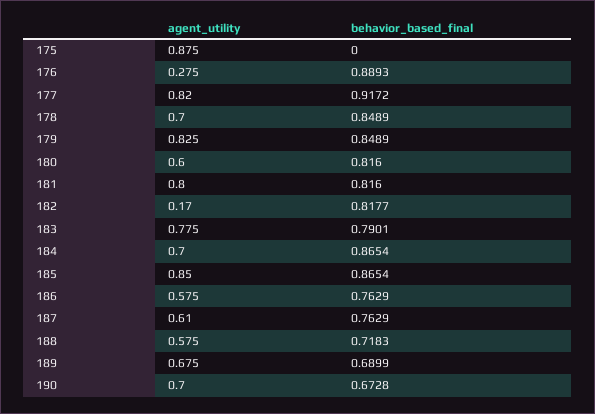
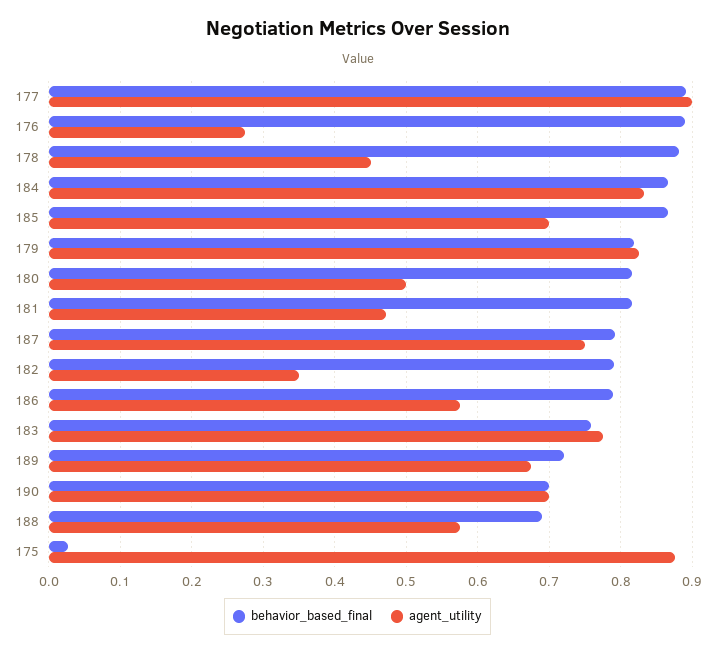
  {
    "agent_utility": {
      "175": 0.875,
      "176": 0.275,
-     "177": 0.82,
+     "177": 0.9,
-     "178": 0.7,
+     "178": 0.45,
      "179": 0.825,
-     "180": 0.6,
+     "180": 0.5,
-     "181": 0.8,
+     "181": 0.47,
-     "182": 0.17,
+     "182": 0.35,
      "183": 0.775,
-     "184": 0.7,
+     "184": 0.83,
-     "185": 0.85,
+     "185": 0.7,
      "186": 0.575,
-     "187": 0.61,
+     "187": 0.75,
      "188": 0.575,
      "189": 0.675,
      "190": 0.7
    },
    "behavior_based_final": {
-     "175": 0,
+     "175": 0.03,
      "176": 0.8893,
-     "177": 0.9172,
+     "177": 0.89,
-     "178": 0.8489,
+     "178": 0.88,
-     "179": 0.8489,
+     "179": 0.82,
      "180": 0.816,
      "181": 0.816,
-     "182": 0.8177,
+     "182": 0.79,
-     "183": 0.7901,
+     "183": 0.76,
      "184": 0.8654,
      "185": 0.8654,
-     "186": 0.7629,
+     "186": 0.79,
-     "187": 0.7629,
+     "187": 0.79,
-     "188": 0.7183,
+     "188": 0.69,
-     "189": 0.6899,
+     "189": 0.72,
-     "190": 0.6728
+     "190": 0.7
    }
  }

